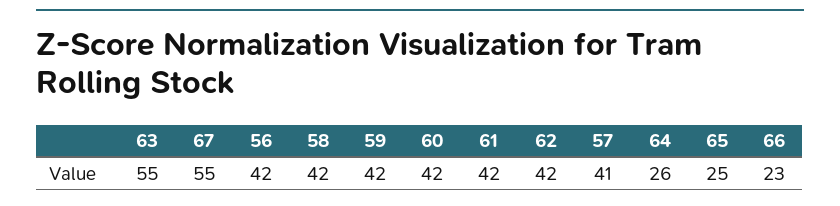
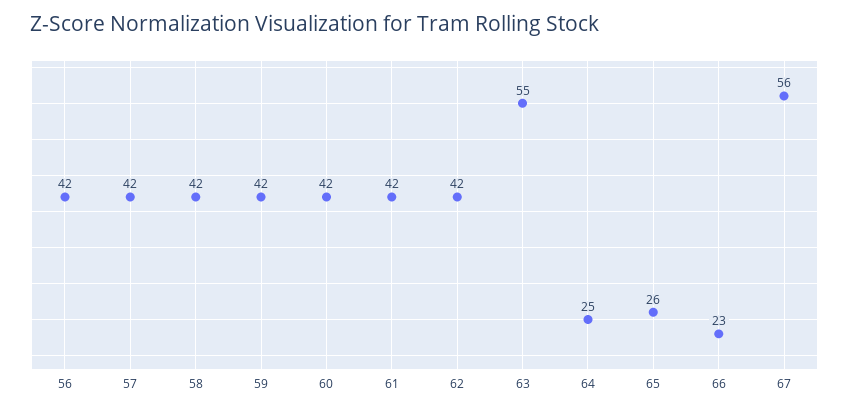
  {
    "63": 55,
-   "67": 55,
+   "67": 56,
    "56": 42,
    "58": 42,
    "59": 42,
    "60": 42,
    "61": 42,
    "62": 42,
-   "57": 41,
+   "57": 42,
-   "64": 26,
+   "64": 25,
-   "65": 25,
+   "65": 26,
    "66": 23
  }

